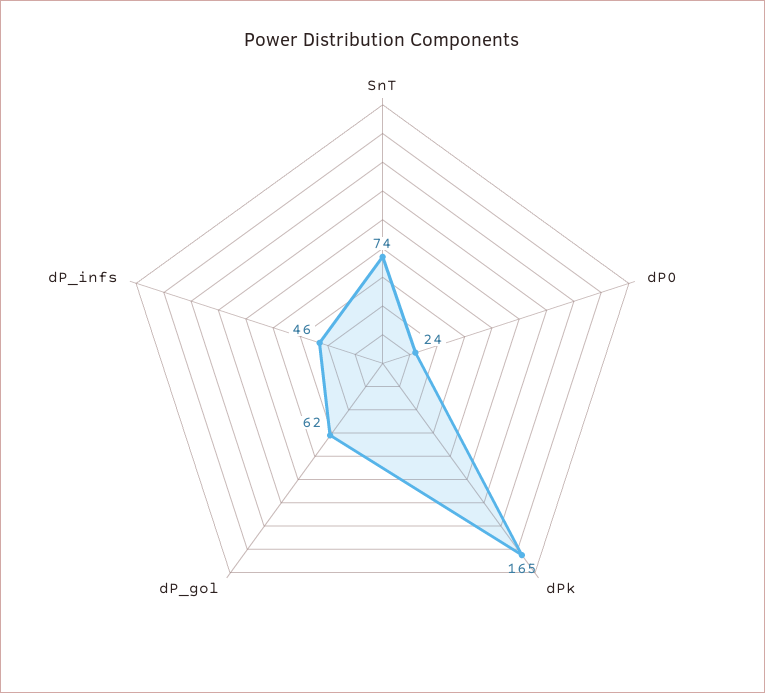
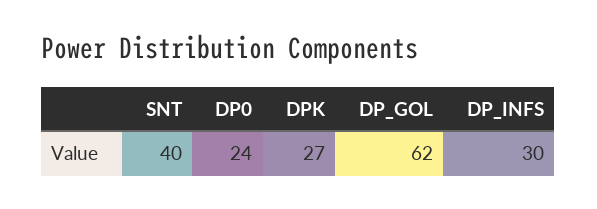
  {
-   "SnT": 74,
+   "SnT": 40,
    "dP0": 24,
-   "dPk": 165,
+   "dPk": 27,
    "dP_gol": 62,
-   "dP_infs": 46
+   "dP_infs": 30
  }

